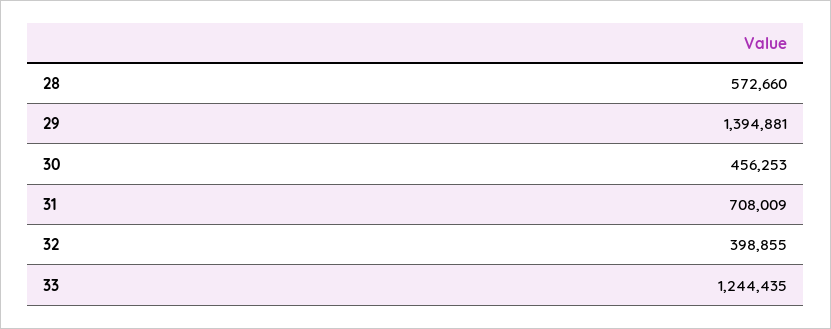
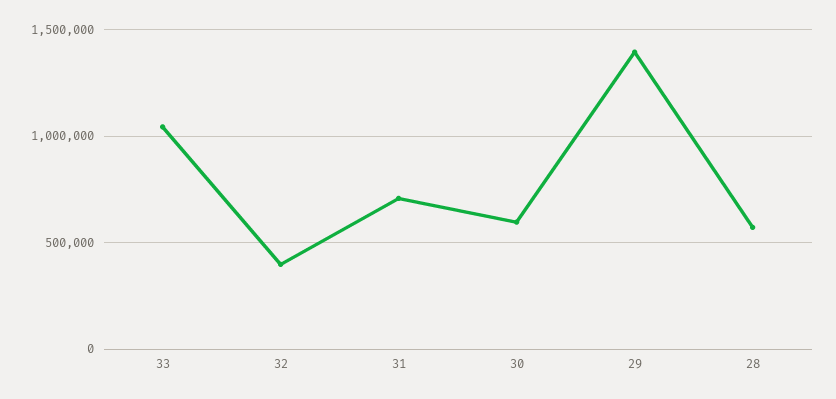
  {
    "28": 572660,
    "29": 1394881,
-   "30": 456253,
+   "30": 600000,
    "31": 708009,
    "32": 398855,
-   "33": 1244435
+   "33": 1050000
  }

